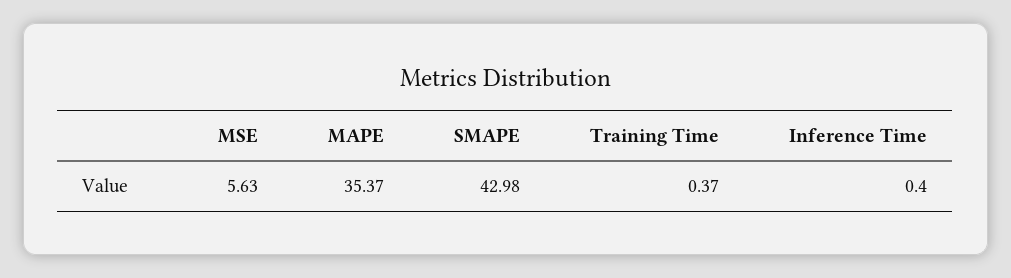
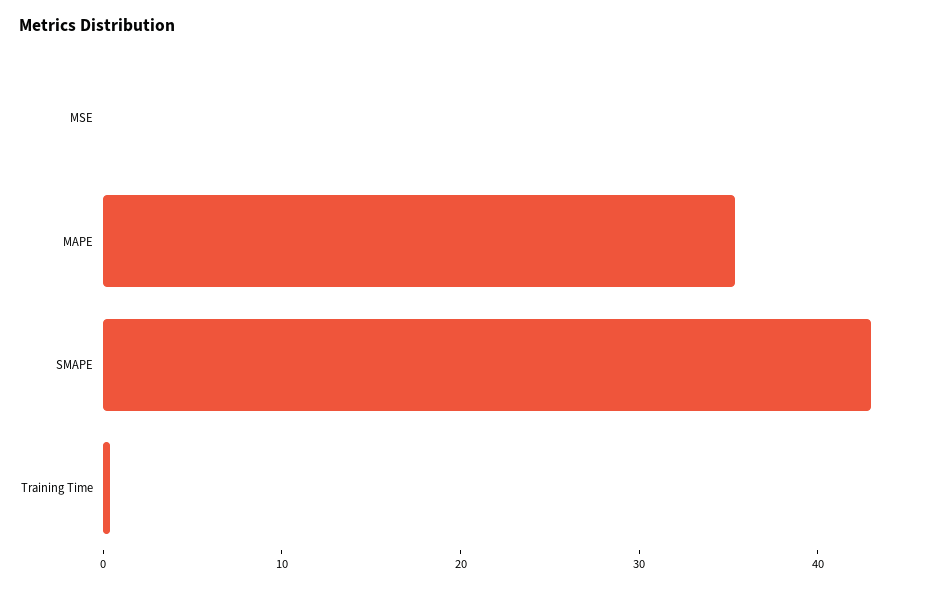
  {
-   "MSE": 5.63,
+   "MSE": 0,
    "MAPE": 35.37,
    "SMAPE": 42.98,
-   "Training Time": 0.37,
+   "Training Time": 0.37
-   "Inference Time": 0.4
  }

